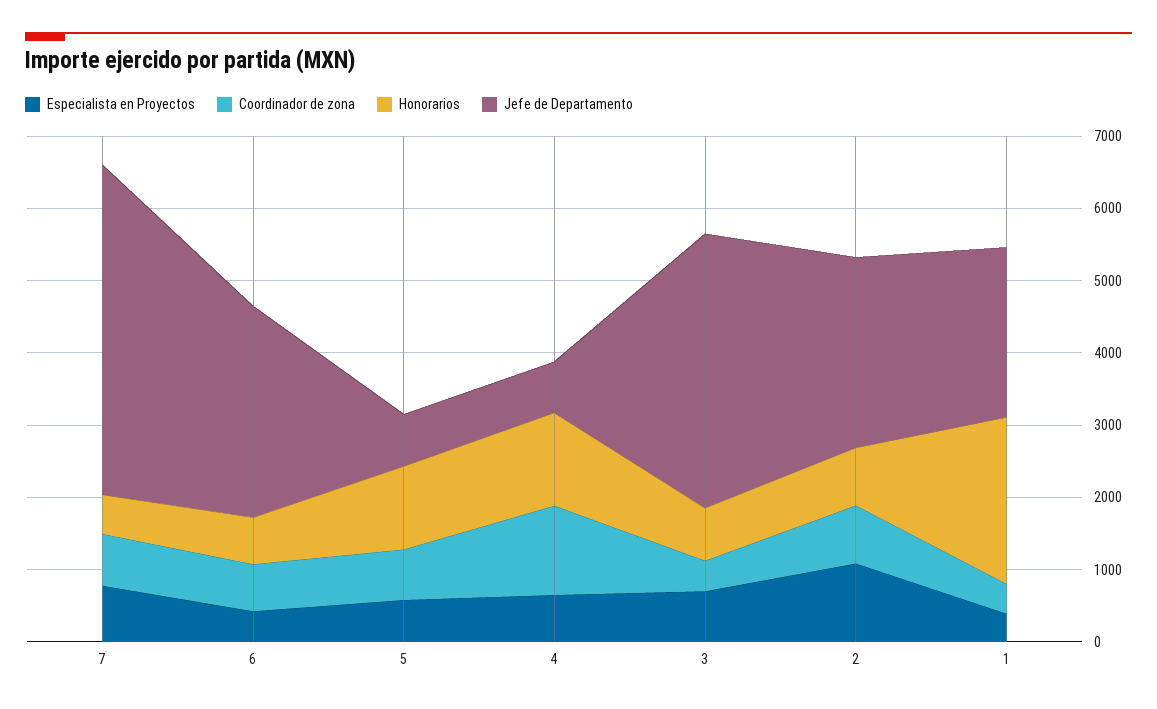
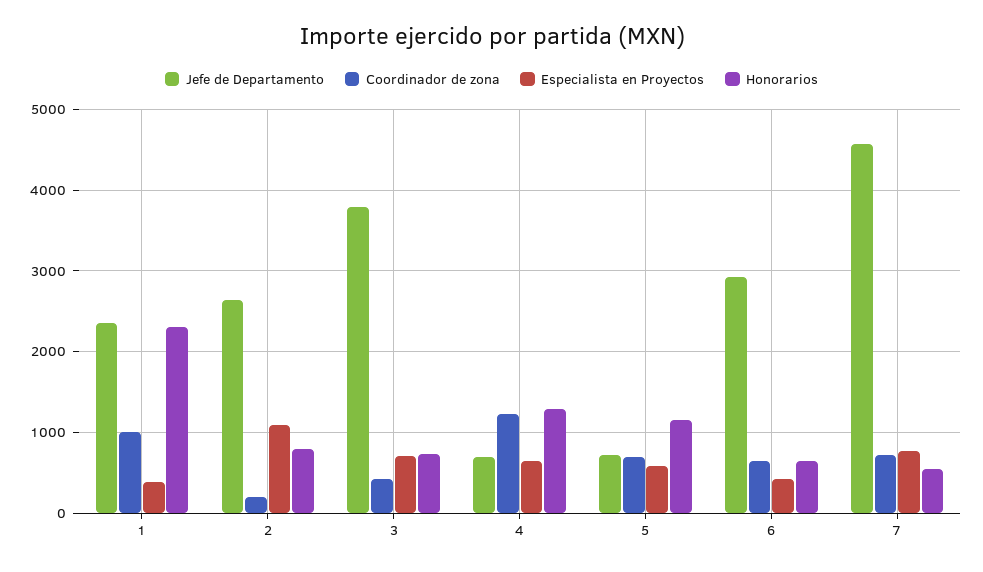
  {
    "Especialista en Proyectos": {
      "7": 800,
      "6": 400,
      "5": 600,
      "4": 700,
      "3": 700,
      "2": 1100,
      "1": 400
    },
    "Coordinador de zona": {
      "7": 700,
      "6": 700,
      "5": 700,
      "4": 1200,
      "3": 400,
-     "2": 800,
+     "2": 200,
-     "1": 400
+     "1": 1000
    },
    "Honorarios": {
      "7": 500,
      "6": 700,
      "5": 1200,
      "4": 1300,
      "3": 700,
      "2": 800,
      "1": 2300
    },
    "Jefe de Departamento": {
      "7": 4600,
      "6": 2900,
      "5": 700,
      "4": 700,
      "3": 3800,
      "2": 2600,
      "1": 2400
    }
  }

